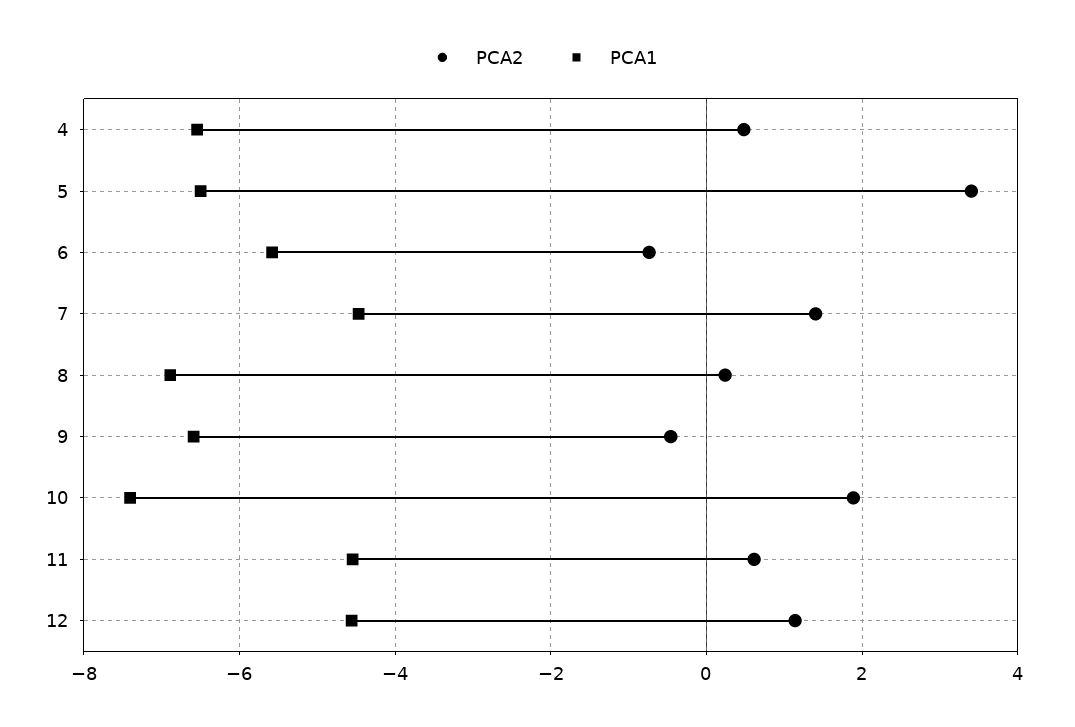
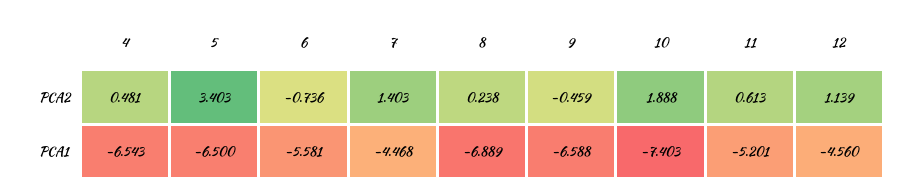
  {
    "PCA2": {
      "4": 0.481,
      "5": 3.403,
      "6": -0.736,
      "7": 1.403,
      "8": 0.238,
      "9": -0.459,
      "10": 1.888,
      "11": 0.613,
      "12": 1.139
    },
    "PCA1": {
      "4": -6.543,
      "5": -6.5,
      "6": -5.581,
      "7": -4.468,
      "8": -6.889,
      "9": -6.588,
      "10": -7.403,
-     "11": -4.6,
+     "11": -5.201,
      "12": -4.56
    }
  }

